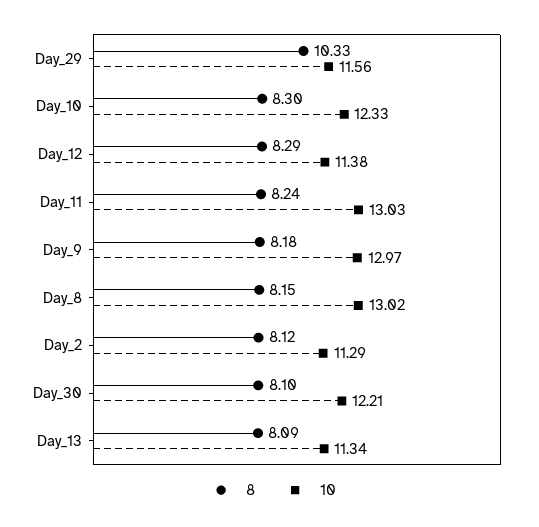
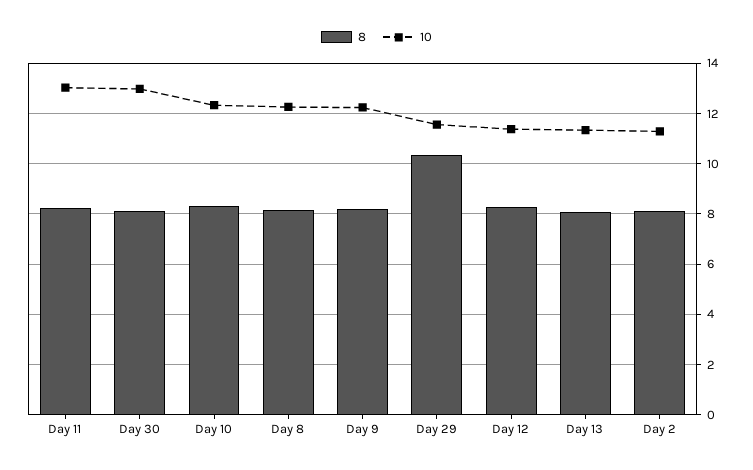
  {
    "8": {
      "Day_29": 10.33,
      "Day_10": 8.3,
      "Day_12": 8.29,
      "Day_11": 8.24,
      "Day_9": 8.18,
      "Day_8": 8.15,
      "Day_2": 8.12,
      "Day_30": 8.1,
      "Day_13": 8.09
    },
    "10": {
      "Day_29": 11.56,
      "Day_10": 12.33,
      "Day_12": 11.38,
      "Day_11": 13.03,
-     "Day_9": 12.97,
+     "Day_9": 12.25,
-     "Day_8": 13.02,
+     "Day_8": 12.25,
      "Day_2": 11.29,
-     "Day_30": 12.21,
+     "Day_30": 13,
      "Day_13": 11.34
    }
  }

